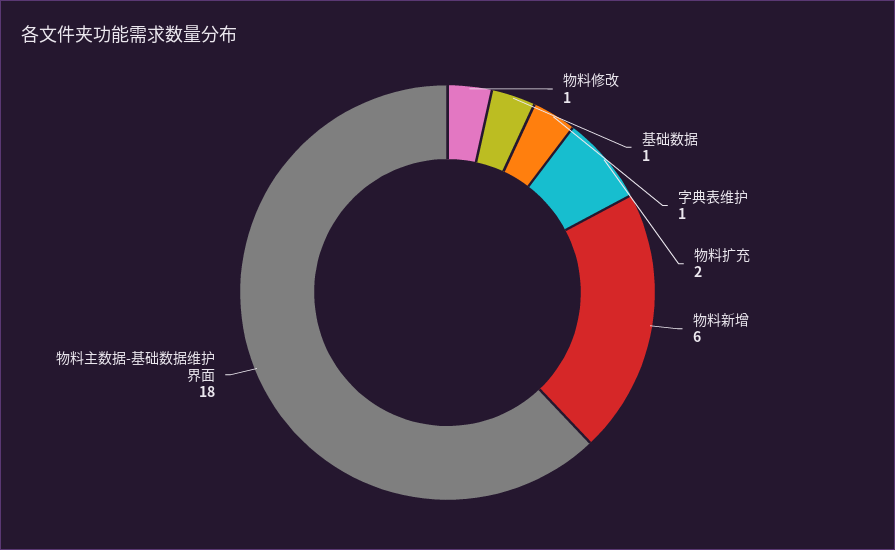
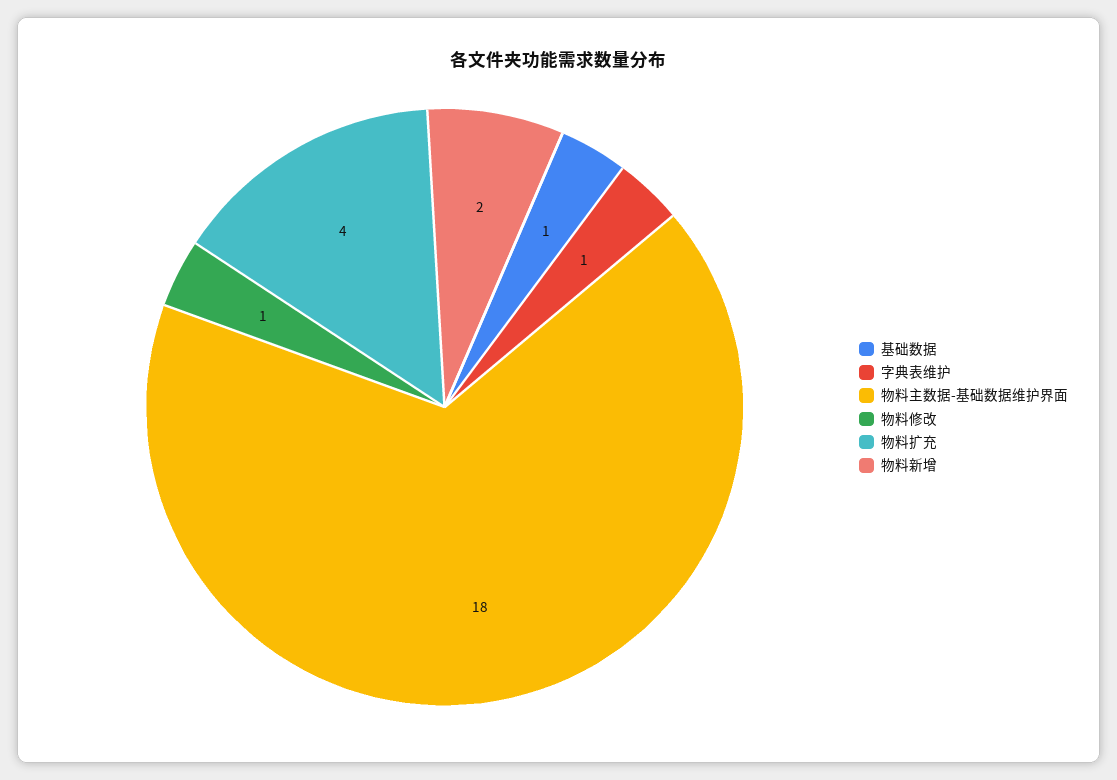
  {
    "物料修改": 1,
    "基础数据": 1,
    "字典表维护": 1,
-   "物料扩充": 2,
+   "物料扩充": 4,
-   "物料新增": 6,
+   "物料新增": 2,
    "物料主数据-基础数据维护界面": 18
  }

